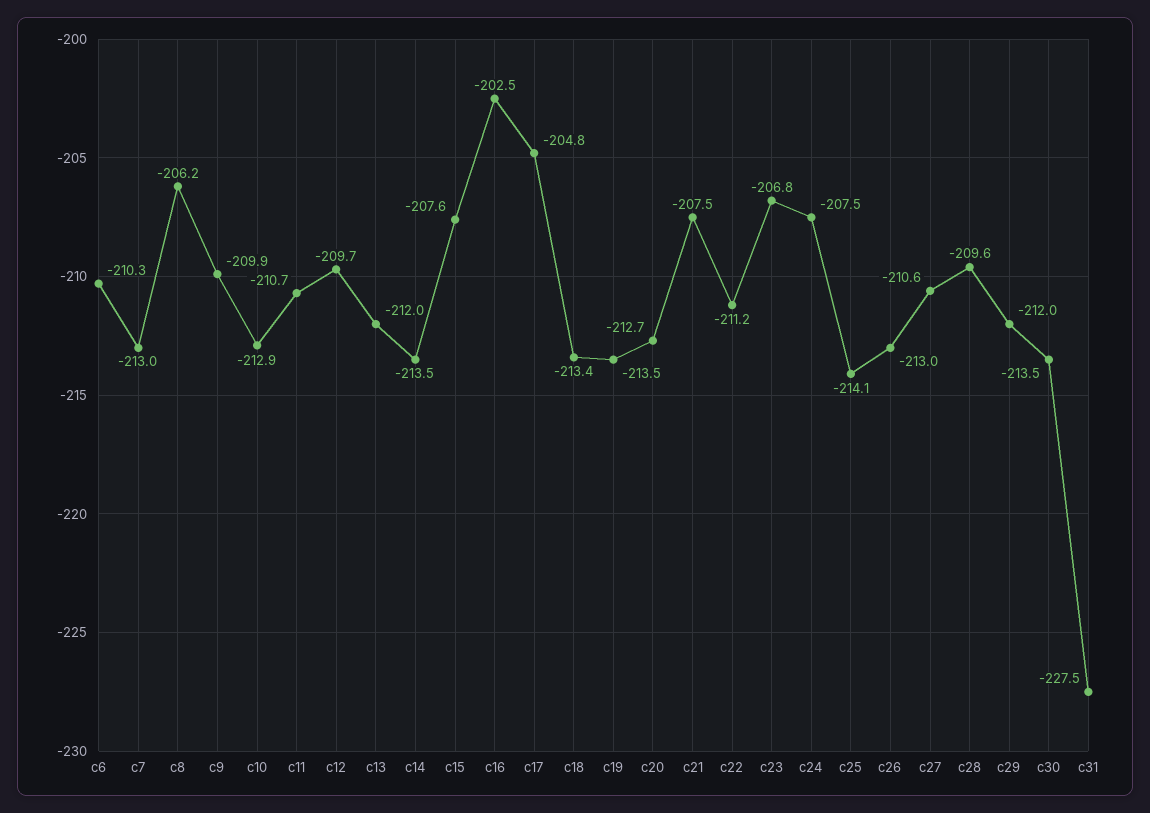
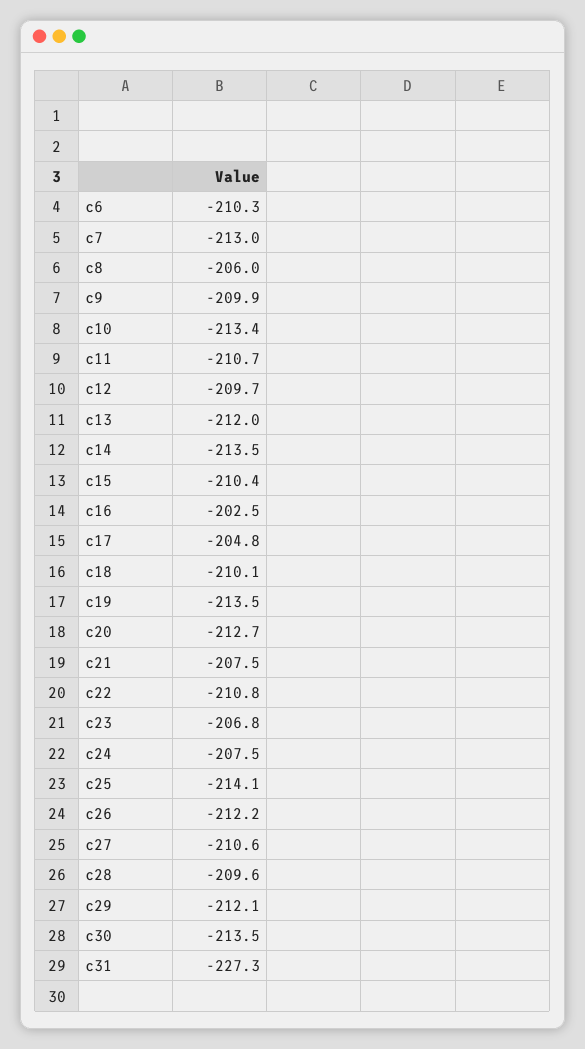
  {
    "c6": -210.3,
    "c7": -213,
-   "c8": -206.2,
+   "c8": -206,
    "c9": -209.9,
-   "c10": -212.9,
+   "c10": -213.4,
    "c11": -210.7,
    "c12": -209.7,
    "c13": -212,
    "c14": -213.5,
-   "c15": -207.6,
+   "c15": -210.4,
    "c16": -202.5,
    "c17": -204.8,
-   "c18": -213.4,
+   "c18": -210.1,
    "c19": -213.5,
    "c20": -212.7,
    "c21": -207.5,
-   "c22": -211.2,
+   "c22": -210.8,
    "c23": -206.8,
    "c24": -207.5,
    "c25": -214.1,
-   "c26": -213,
+   "c26": -212.2,
    "c27": -210.6,
    "c28": -209.6,
-   "c29": -212,
+   "c29": -212.1,
    "c30": -213.5,
-   "c31": -227.5
+   "c31": -227.3
  }

